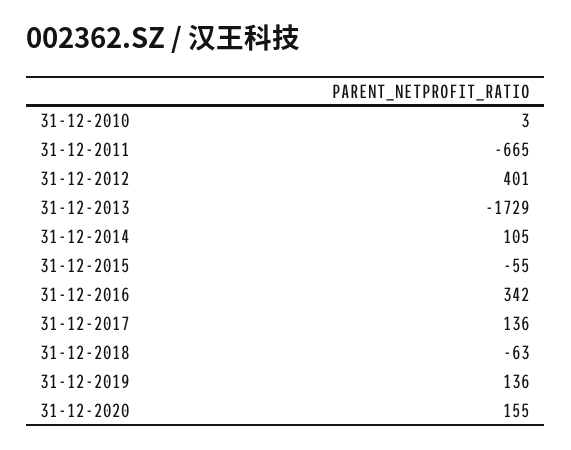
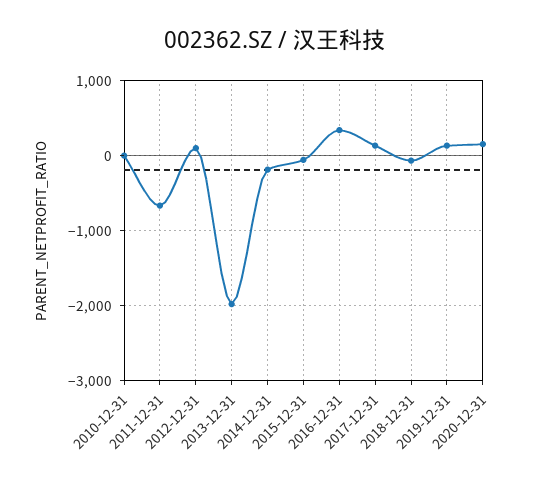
  {
    "31-12-2010": 3,
    "31-12-2011": -665,
-   "31-12-2012": 401,
+   "31-12-2012": 100,
-   "31-12-2013": -1729,
+   "31-12-2013": -2000,
-   "31-12-2014": 105,
+   "31-12-2014": -200,
    "31-12-2015": -55,
    "31-12-2016": 342,
    "31-12-2017": 136,
    "31-12-2018": -63,
    "31-12-2019": 136,
    "31-12-2020": 155
  }

